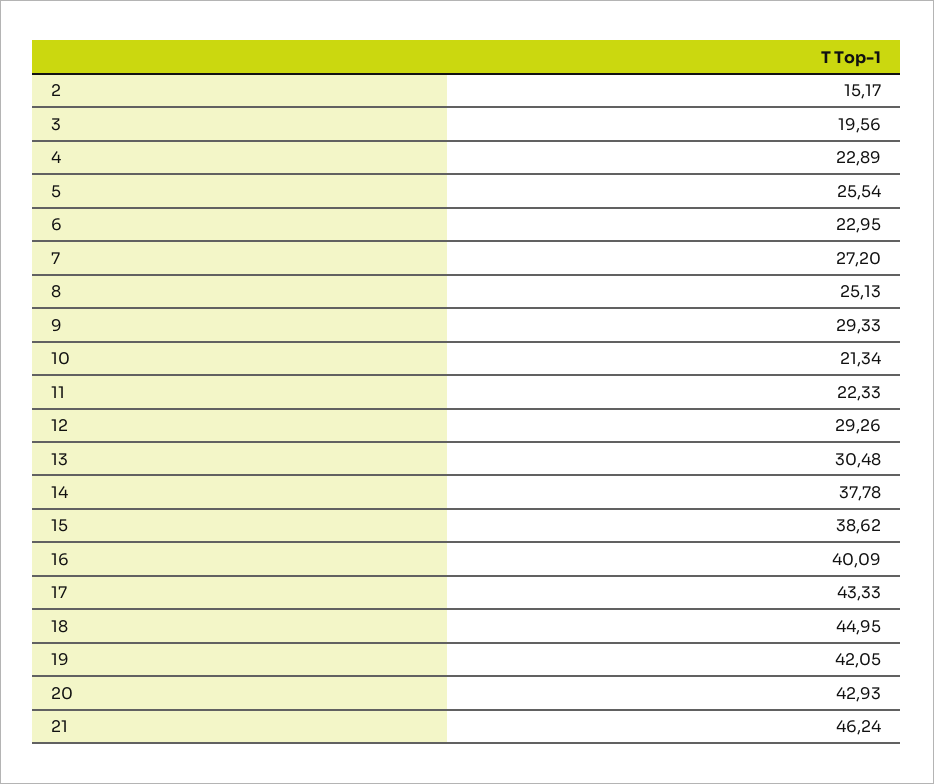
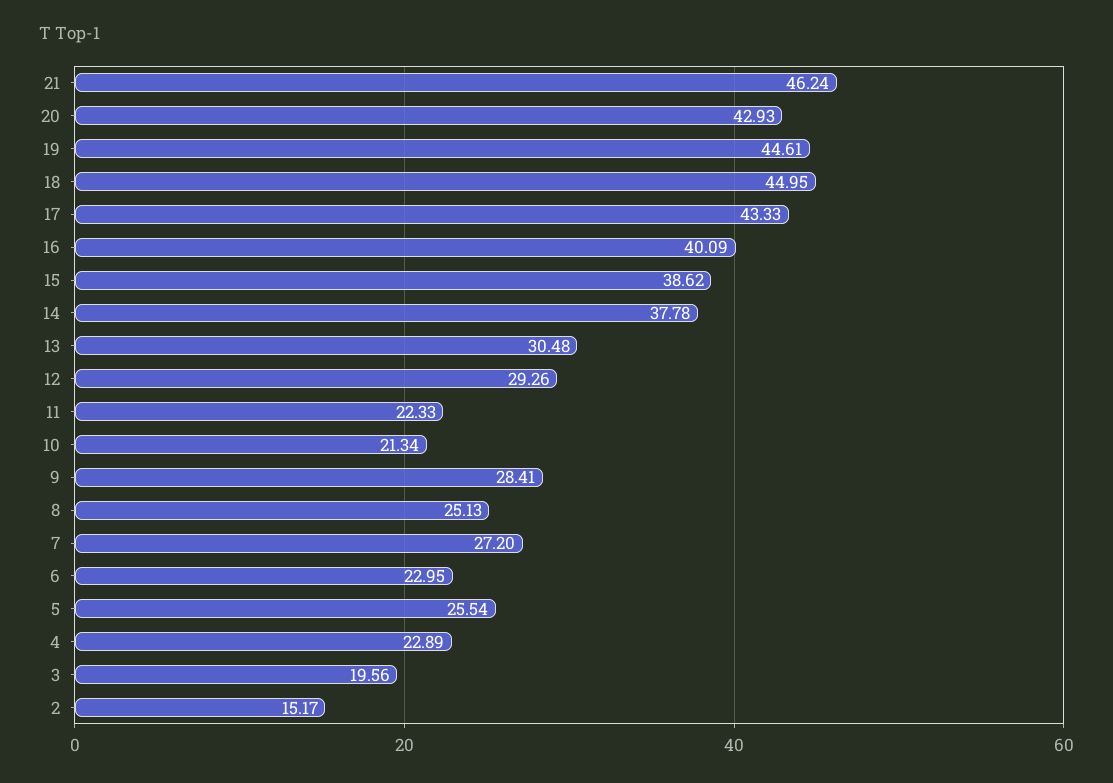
  {
    "2": 15.17,
    "3": 19.56,
    "4": 22.89,
    "5": 25.54,
    "6": 22.95,
    "7": 27.2,
    "8": 25.13,
-   "9": 29.33,
+   "9": 28.41,
    "10": 21.34,
    "11": 22.33,
    "12": 29.26,
    "13": 30.48,
    "14": 37.78,
    "15": 38.62,
    "16": 40.09,
    "17": 43.33,
    "18": 44.95,
-   "19": 42.05,
+   "19": 44.61,
    "20": 42.93,
    "21": 46.24
  }

